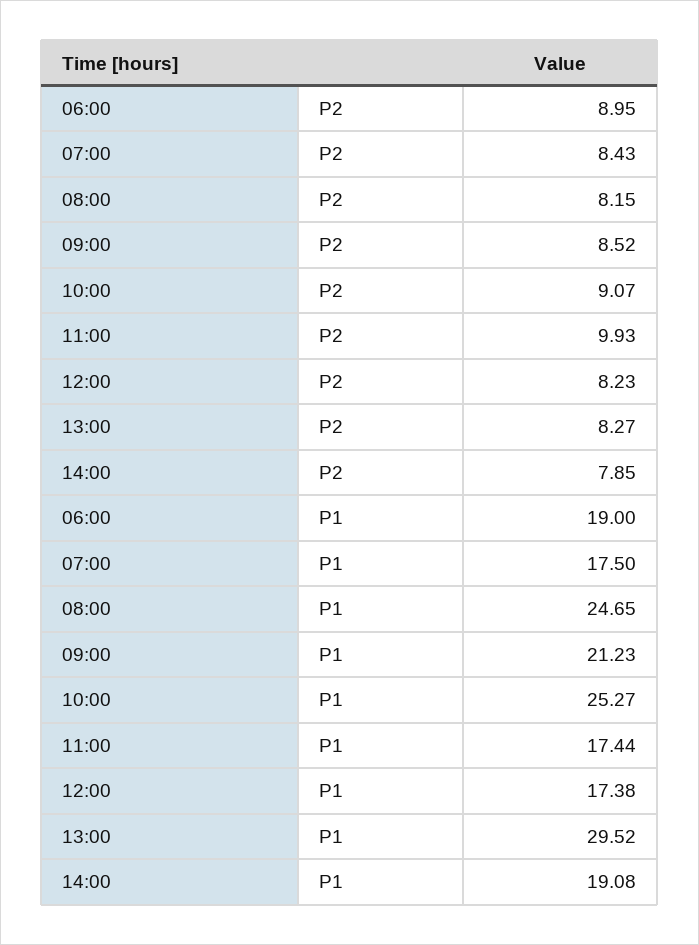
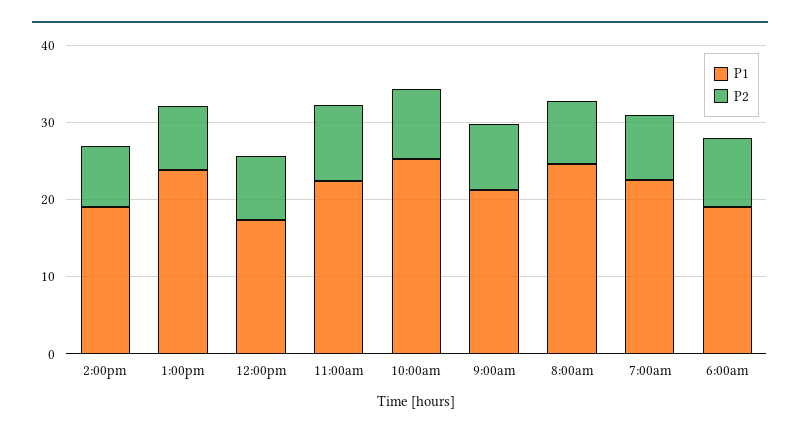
  {
    "P2": {
      "06:00": 8.95,
      "07:00": 8.43,
      "08:00": 8.15,
      "09:00": 8.52,
      "10:00": 9.07,
      "11:00": 9.93,
      "12:00": 8.23,
      "13:00": 8.27,
      "14:00": 7.85
    },
    "P1": {
      "06:00": 19,
-     "07:00": 17.5,
+     "07:00": 22,
      "08:00": 24.65,
      "09:00": 21.23,
      "10:00": 25.27,
-     "11:00": 17.44,
+     "11:00": 22,
      "12:00": 17.38,
-     "13:00": 29.52,
+     "13:00": 24,
      "14:00": 19.08
    }
  }

